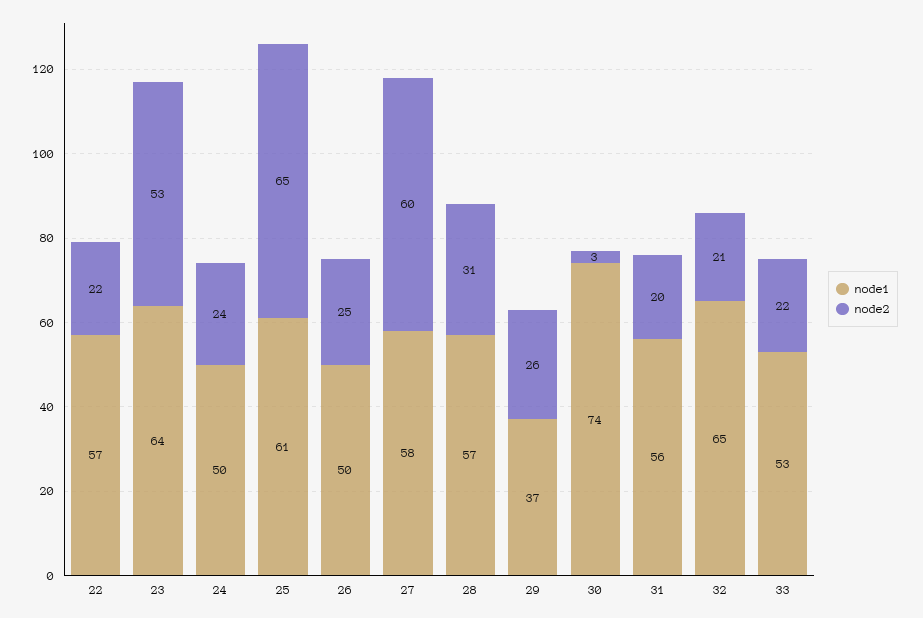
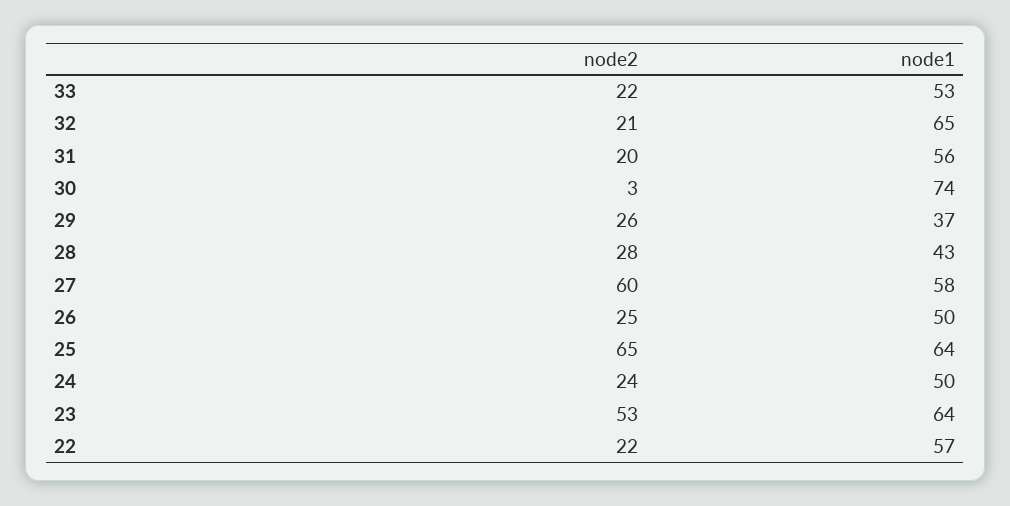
  {
    "node1": {
      "22": 57,
      "23": 64,
      "24": 50,
-     "25": 61,
+     "25": 64,
      "26": 50,
      "27": 58,
-     "28": 57,
+     "28": 43,
      "29": 37,
      "30": 74,
      "31": 56,
      "32": 65,
      "33": 53
    },
    "node2": {
      "22": 22,
      "23": 53,
      "24": 24,
      "25": 65,
      "26": 25,
      "27": 60,
-     "28": 31,
+     "28": 28,
      "29": 26,
      "30": 3,
      "31": 20,
      "32": 21,
      "33": 22
    }
  }

